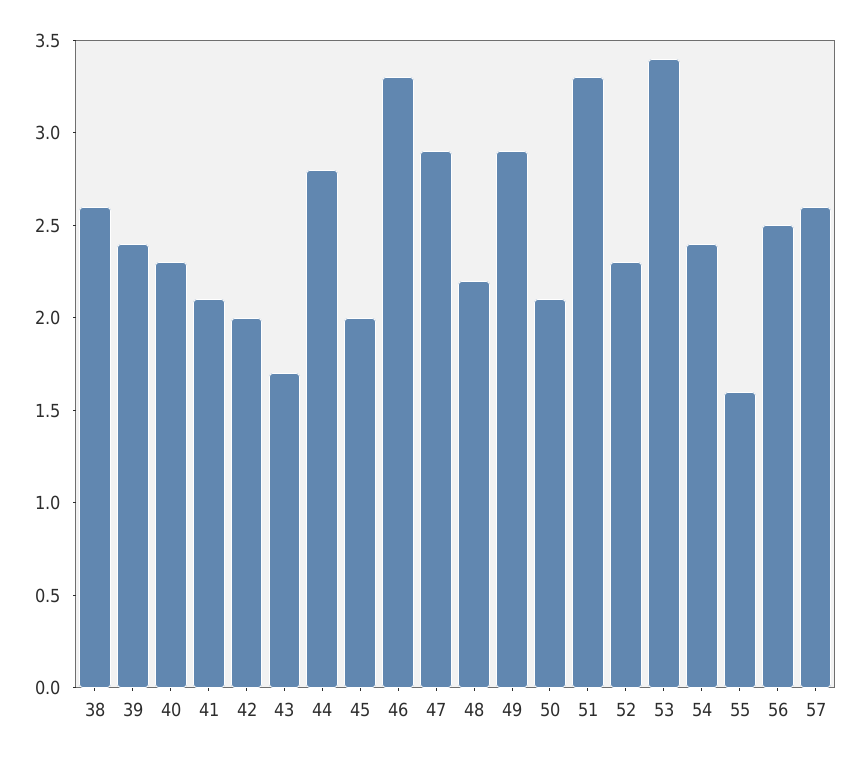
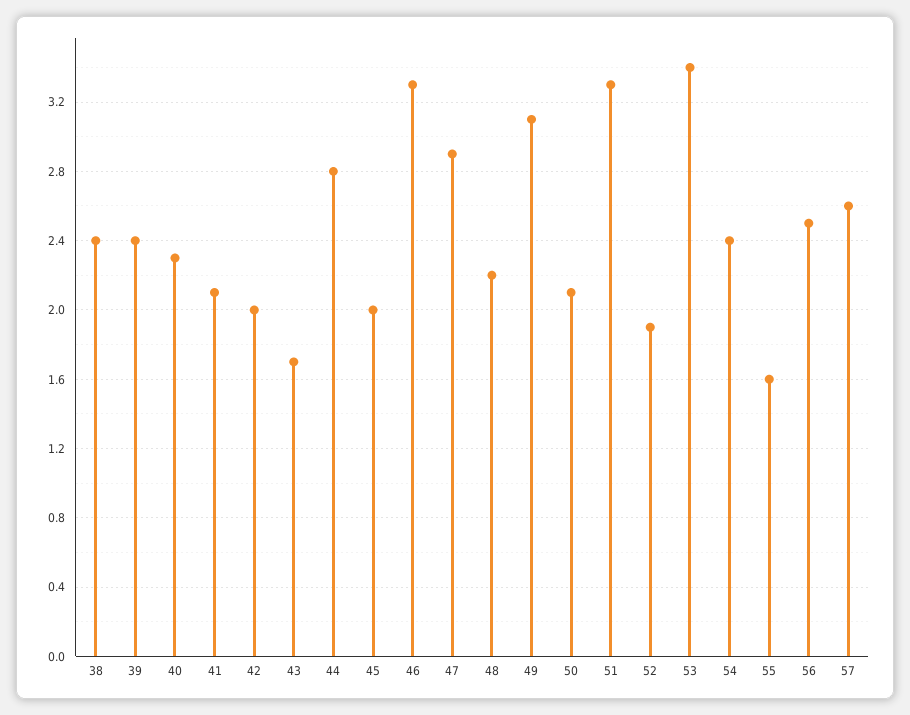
  {
-   "38": 2.6,
+   "38": 2.4,
    "39": 2.4,
    "40": 2.3,
    "41": 2.1,
    "42": 2,
    "43": 1.7,
    "44": 2.8,
    "45": 2,
    "46": 3.3,
    "47": 2.9,
    "48": 2.2,
-   "49": 2.9,
+   "49": 3.1,
    "50": 2.1,
    "51": 3.3,
-   "52": 2.3,
+   "52": 1.9,
    "53": 3.4,
    "54": 2.4,
    "55": 1.6,
    "56": 2.5,
    "57": 2.6
  }

